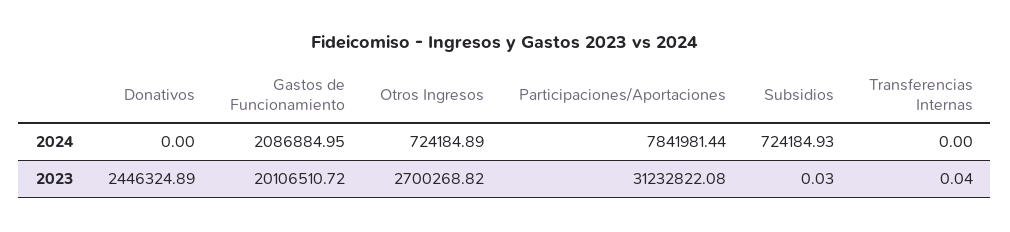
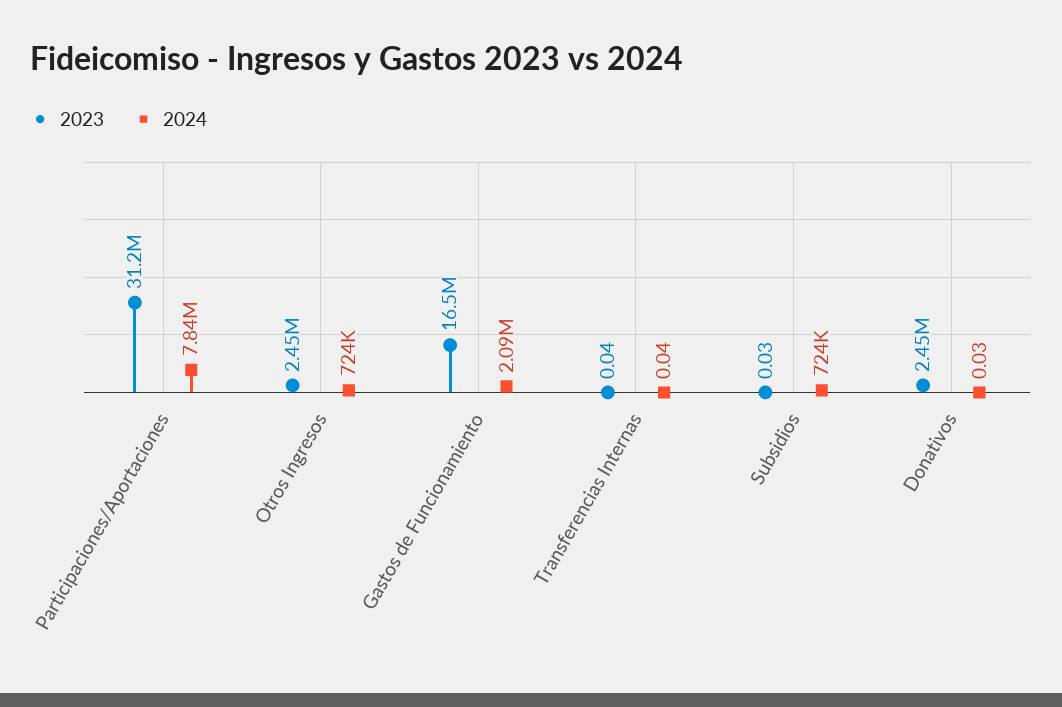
  {
    "2024": {
-     "Donativos": 0,
+     "Donativos": 0.03,
      "Gastos de Funcionamiento": 2086884.95,
      "Otros Ingresos": 724184.89,
      "Participaciones/Aportaciones": 7841981.44,
      "Subsidios": 724184.93,
-     "Transferencias Internas": 0
+     "Transferencias Internas": 0.04
    },
    "2023": {
      "Donativos": 2446324.89,
-     "Gastos de Funcionamiento": 20106510.72,
+     "Gastos de Funcionamiento": 16500000,
-     "Otros Ingresos": 2700268.82,
+     "Otros Ingresos": 2450000,
      "Participaciones/Aportaciones": 31232822.08,
      "Subsidios": 0.03,
      "Transferencias Internas": 0.04
    }
  }

